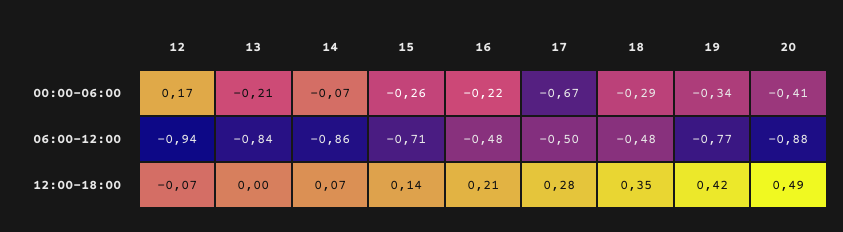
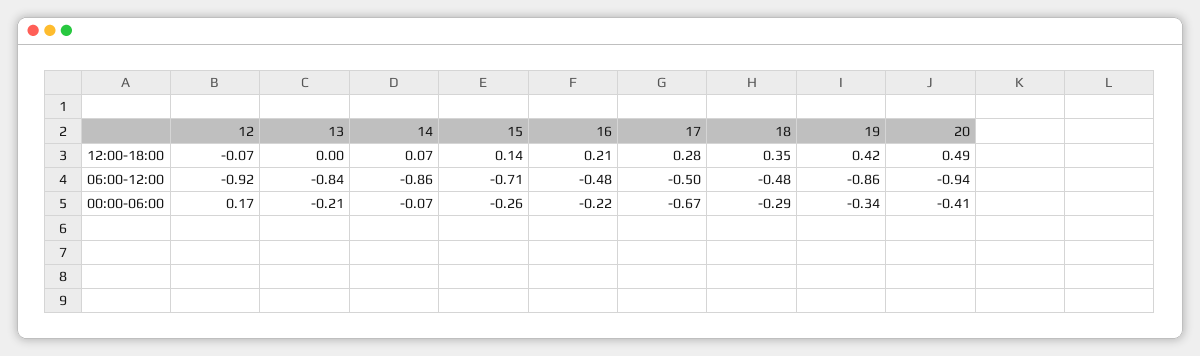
  {
    "12": {
      "00:00-06:00": 0.17,
-     "06:00-12:00": -0.94,
+     "06:00-12:00": -0.92,
      "12:00-18:00": -0.07
    },
    "13": {
      "00:00-06:00": -0.21,
      "06:00-12:00": -0.84,
      "12:00-18:00": 0
    },
    "14": {
      "00:00-06:00": -0.07,
      "06:00-12:00": -0.86,
      "12:00-18:00": 0.07
    },
    "15": {
      "00:00-06:00": -0.26,
      "06:00-12:00": -0.71,
      "12:00-18:00": 0.14
    },
    "16": {
      "00:00-06:00": -0.22,
      "06:00-12:00": -0.48,
      "12:00-18:00": 0.21
    },
    "17": {
      "00:00-06:00": -0.67,
      "06:00-12:00": -0.5,
      "12:00-18:00": 0.28
    },
    "18": {
      "00:00-06:00": -0.29,
      "06:00-12:00": -0.48,
      "12:00-18:00": 0.35
    },
    "19": {
      "00:00-06:00": -0.34,
-     "06:00-12:00": -0.77,
+     "06:00-12:00": -0.86,
      "12:00-18:00": 0.42
    },
    "20": {
      "00:00-06:00": -0.41,
-     "06:00-12:00": -0.88,
+     "06:00-12:00": -0.94,
      "12:00-18:00": 0.49
    }
  }

